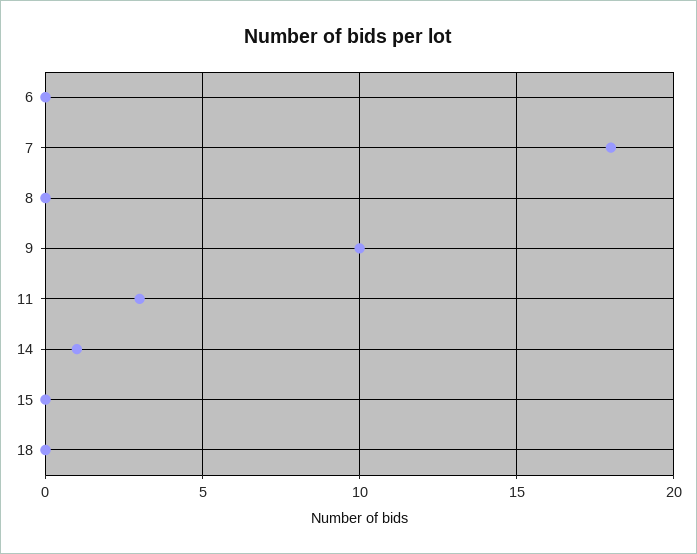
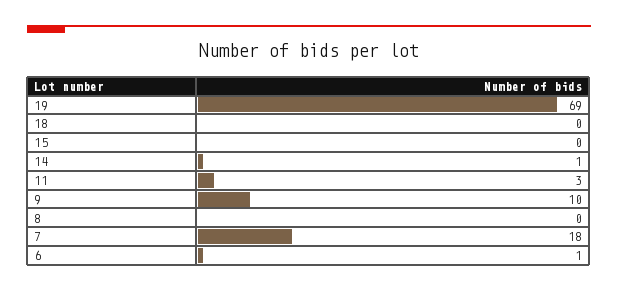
  {
-   "6": 0,
+   "6": 1,
    "7": 18,
    "8": 0,
    "9": 10,
    "11": 3,
    "14": 1,
    "15": 0,
-   "18": 0
+   "18": 0,
+   "19": 69
  }

